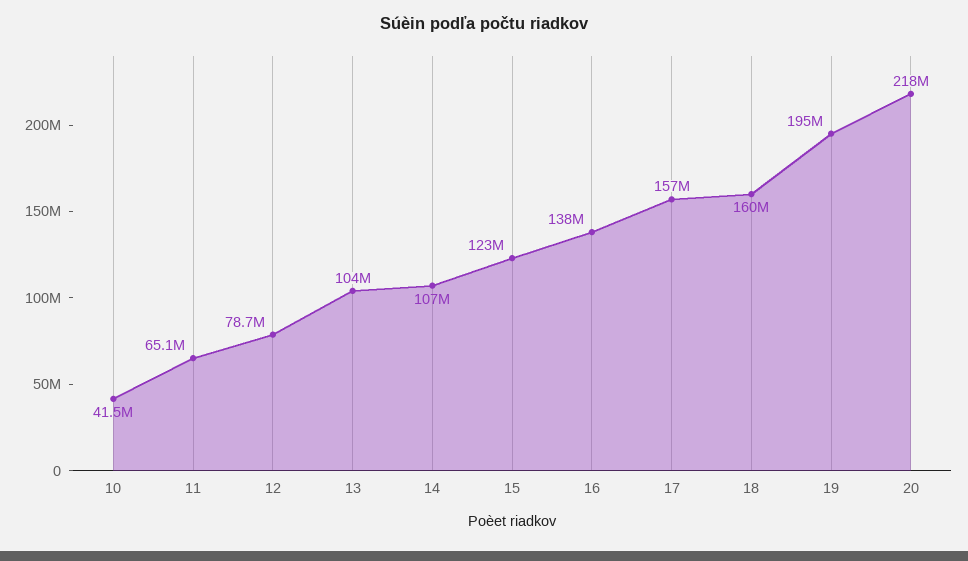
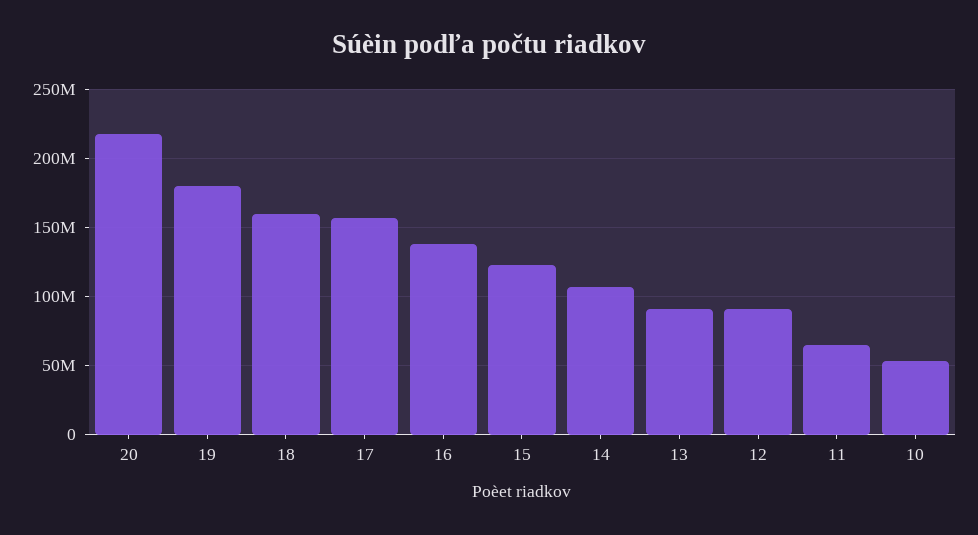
  {
-   "10": 41500000,
+   "10": 55000000,
    "11": 65100000,
-   "12": 78700000,
+   "12": 90000000,
-   "13": 104000000,
+   "13": 90000000,
    "14": 107000000,
    "15": 123000000,
    "16": 138000000,
    "17": 157000000,
    "18": 160000000,
-   "19": 195000000,
+   "19": 180000000,
    "20": 218000000
  }

